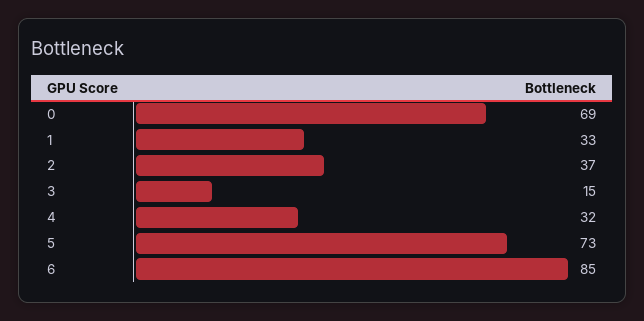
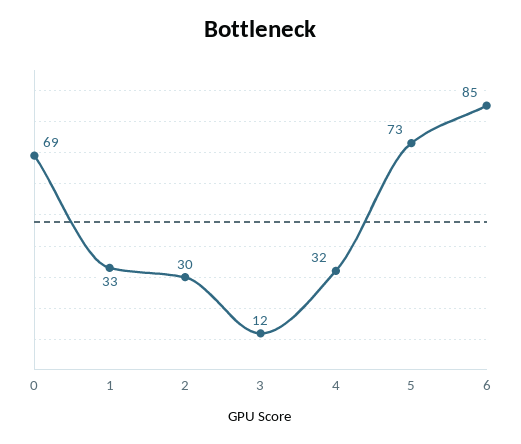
  {
    "0": 69,
    "1": 33,
-   "2": 37,
+   "2": 30,
-   "3": 15,
+   "3": 12,
    "4": 32,
    "5": 73,
    "6": 85
  }

